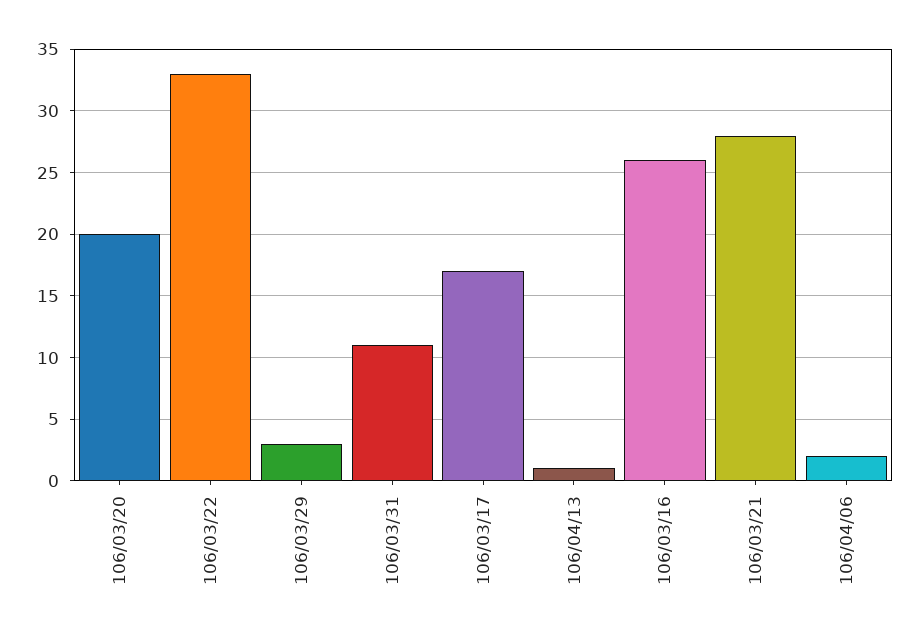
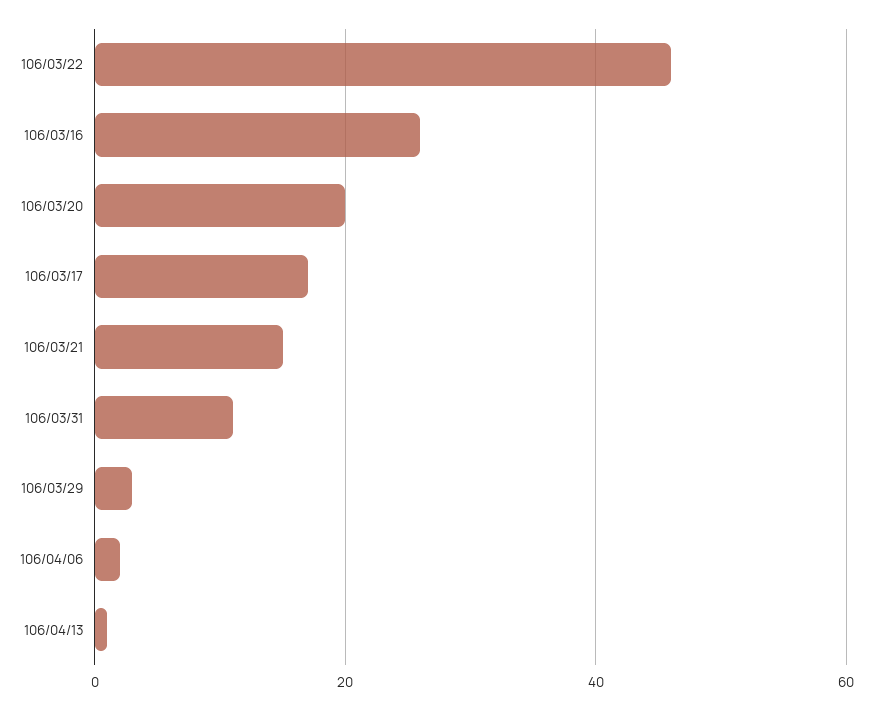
  {
    "106/03/20": 20,
-   "106/03/22": 33,
+   "106/03/22": 45,
    "106/03/29": 3,
    "106/03/31": 11,
    "106/03/17": 17,
    "106/04/13": 1,
    "106/03/16": 26,
-   "106/03/21": 28,
+   "106/03/21": 15,
    "106/04/06": 2
  }

